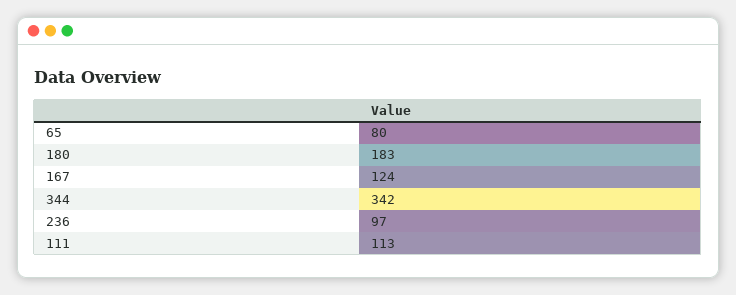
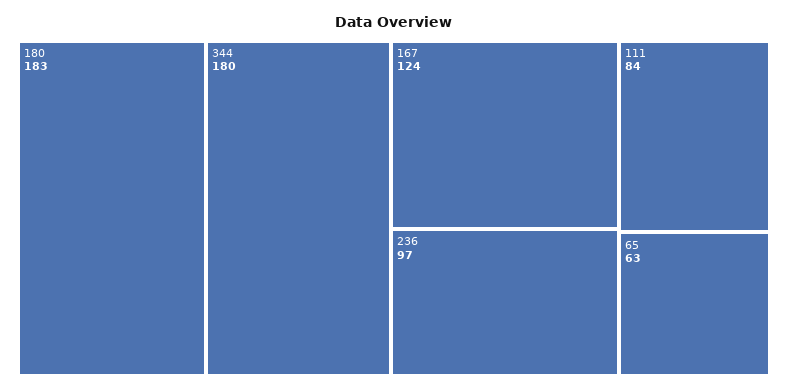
  {
-   "65": 80,
+   "65": 63,
    "180": 183,
    "167": 124,
-   "344": 342,
+   "344": 180,
    "236": 97,
-   "111": 113
+   "111": 84
  }

